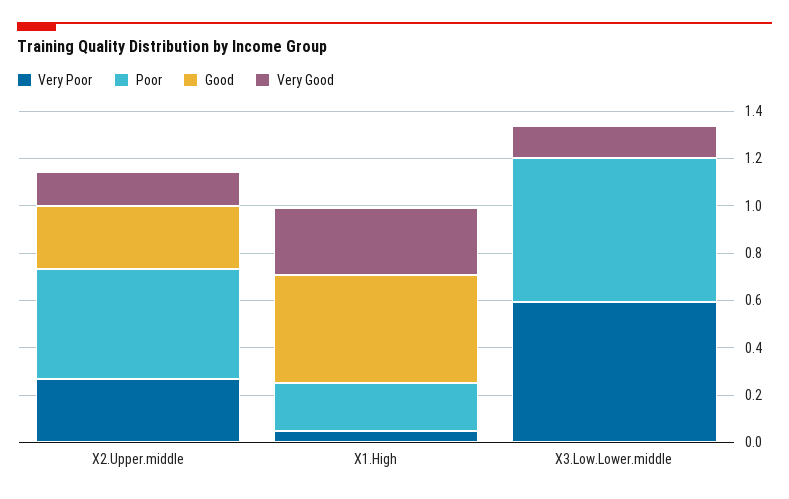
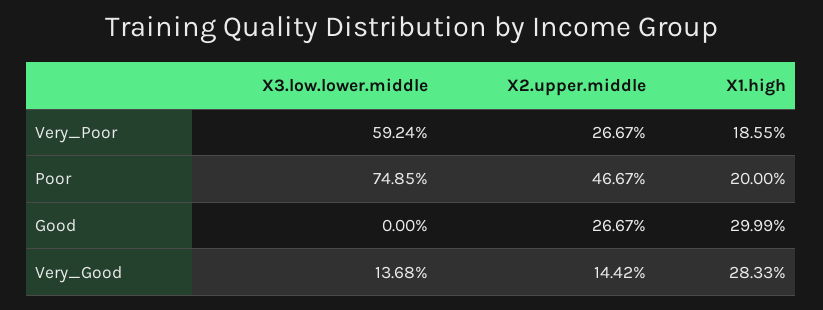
  {
    "Very Poor": {
      "X2.Upper.middle": 0.2667,
-     "X1.High": 0.05,
+     "X1.High": 0.1855,
      "X3.Low.Lower.middle": 0.5924
    },
    "Poor": {
      "X2.Upper.middle": 0.4667,
      "X1.High": 0.2,
-     "X3.Low.Lower.middle": 0.6
+     "X3.Low.Lower.middle": 0.7485
    },
    "Good": {
      "X2.Upper.middle": 0.2667,
-     "X1.High": 0.45,
+     "X1.High": 0.2999,
      "X3.Low.Lower.middle": 0
    },
    "Very Good": {
      "X2.Upper.middle": 0.1442,
      "X1.High": 0.2833,
      "X3.Low.Lower.middle": 0.1368
    }
  }

